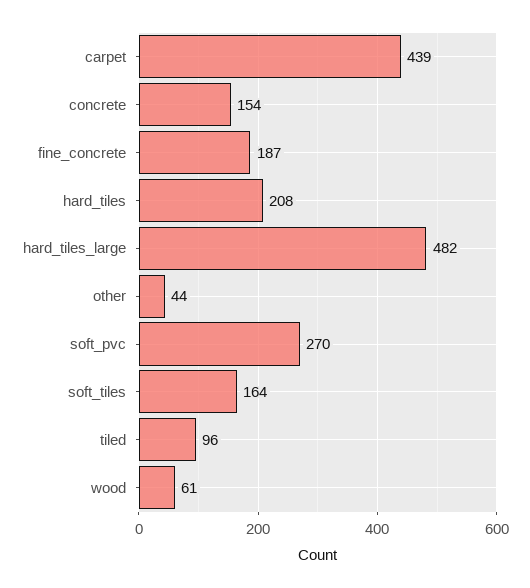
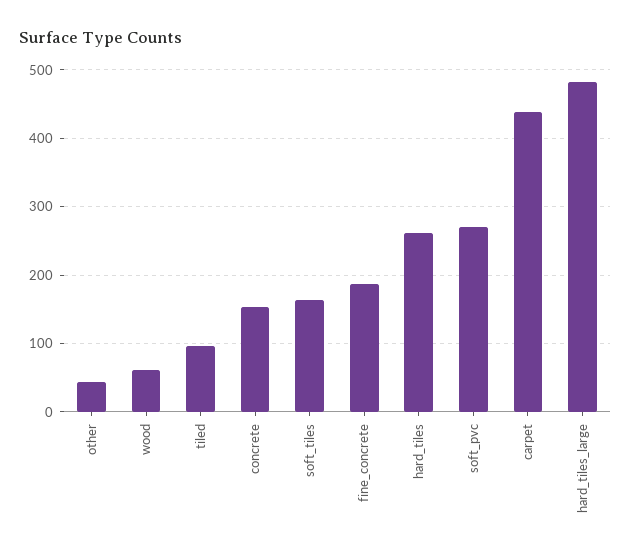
  {
    "carpet": 439,
    "concrete": 154,
    "fine_concrete": 187,
-   "hard_tiles": 208,
+   "hard_tiles": 260,
    "hard_tiles_large": 482,
    "other": 44,
    "soft_pvc": 270,
    "soft_tiles": 164,
    "tiled": 96,
    "wood": 61
  }

